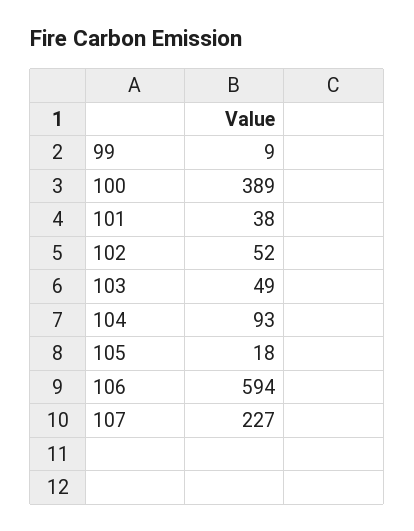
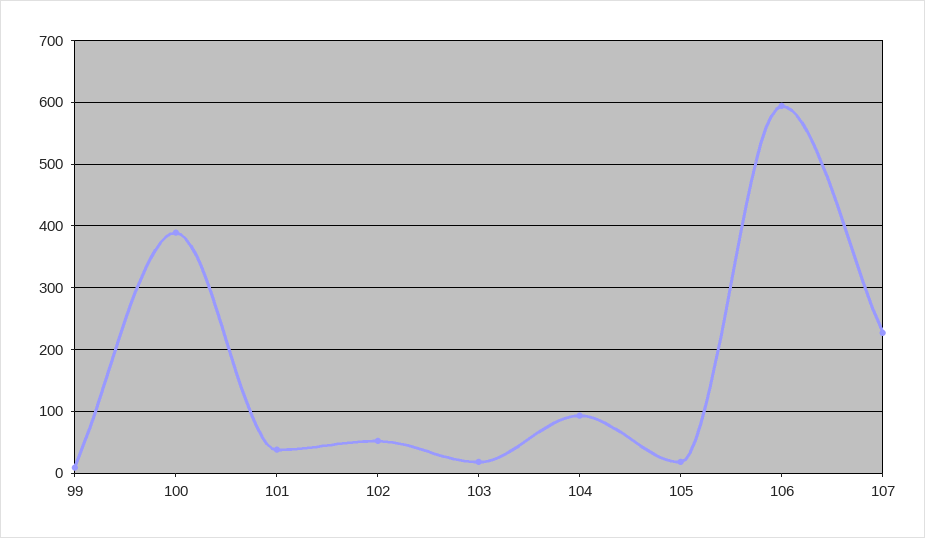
  {
    "99": 9,
    "100": 389,
    "101": 38,
    "102": 52,
-   "103": 49,
+   "103": 20,
    "104": 93,
    "105": 18,
    "106": 594,
    "107": 227
  }

